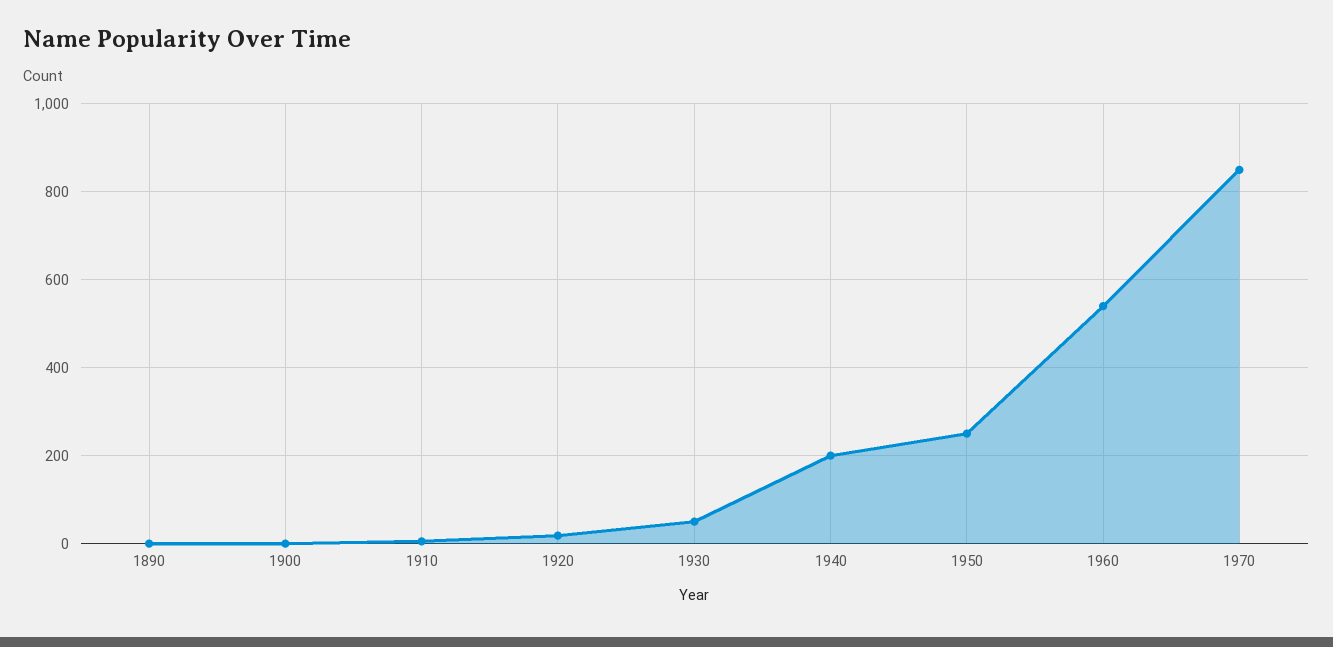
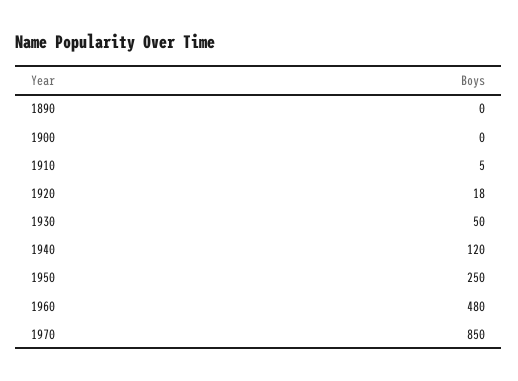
  {
    "1890": 0,
    "1900": 0,
    "1910": 5,
    "1920": 18,
    "1930": 50,
-   "1940": 200,
+   "1940": 120,
    "1950": 250,
-   "1960": 540,
+   "1960": 480,
    "1970": 850
  }

